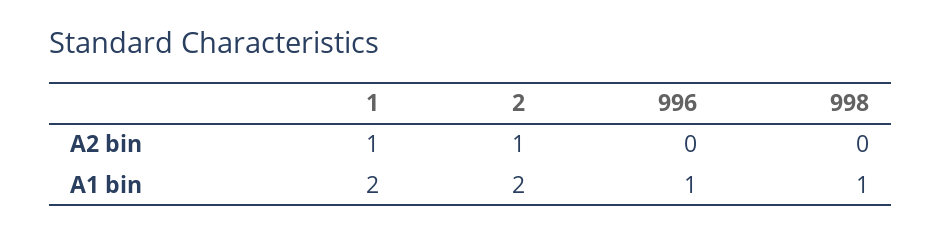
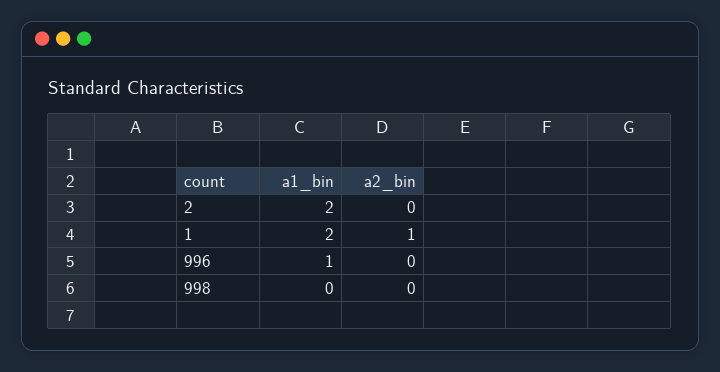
  {
    "1": {
      "A2 bin": 1,
      "A1 bin": 2
    },
    "2": {
-     "A2 bin": 1,
+     "A2 bin": 0,
      "A1 bin": 2
    },
    "996": {
      "A2 bin": 0,
      "A1 bin": 1
    },
    "998": {
      "A2 bin": 0,
-     "A1 bin": 1
+     "A1 bin": 0
    }
  }

